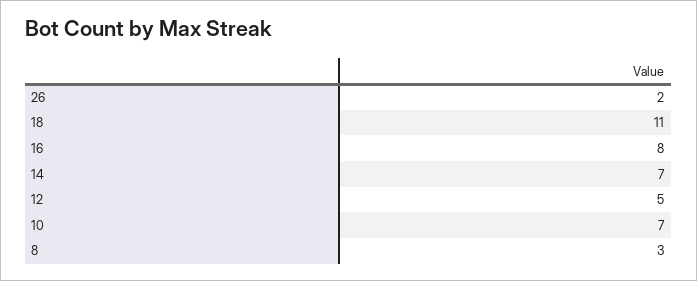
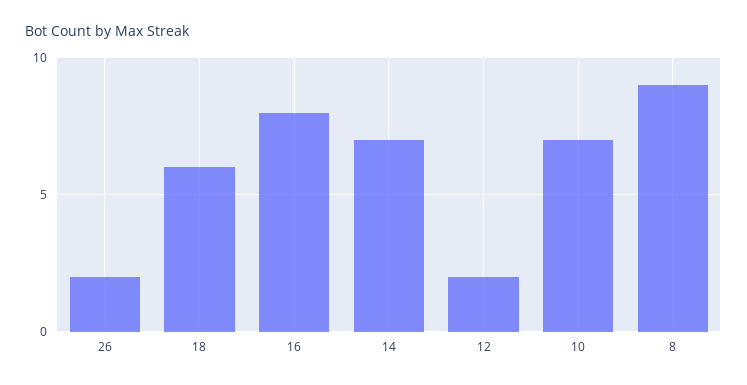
  {
    "26": 2,
-   "18": 11,
+   "18": 6,
    "16": 8,
    "14": 7,
-   "12": 5,
+   "12": 2,
    "10": 7,
-   "8": 3
+   "8": 9
  }

